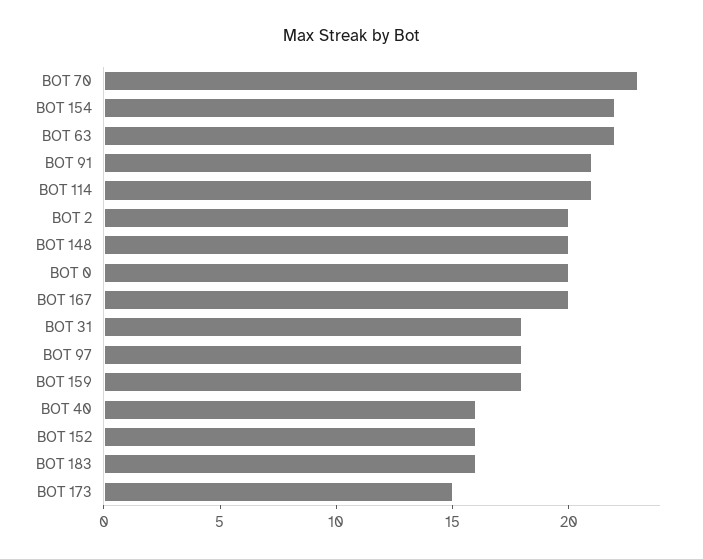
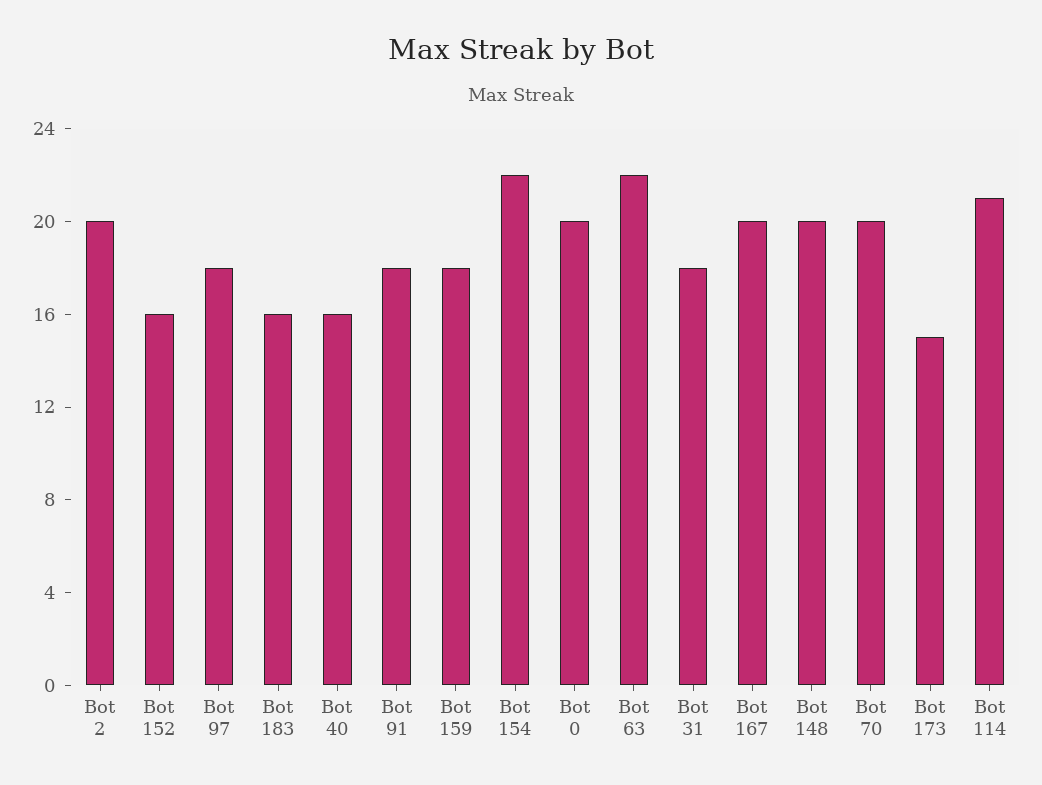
  {
-   "BOT 70": 23,
+   "BOT 70": 20,
    "BOT 154": 22,
    "BOT 63": 22,
-   "BOT 91": 21,
+   "BOT 91": 18,
    "BOT 114": 21,
    "BOT 2": 20,
    "BOT 148": 20,
    "BOT 0": 20,
    "BOT 167": 20,
    "BOT 31": 18,
    "BOT 97": 18,
    "BOT 159": 18,
    "BOT 40": 16,
    "BOT 152": 16,
    "BOT 183": 16,
    "BOT 173": 15
  }

